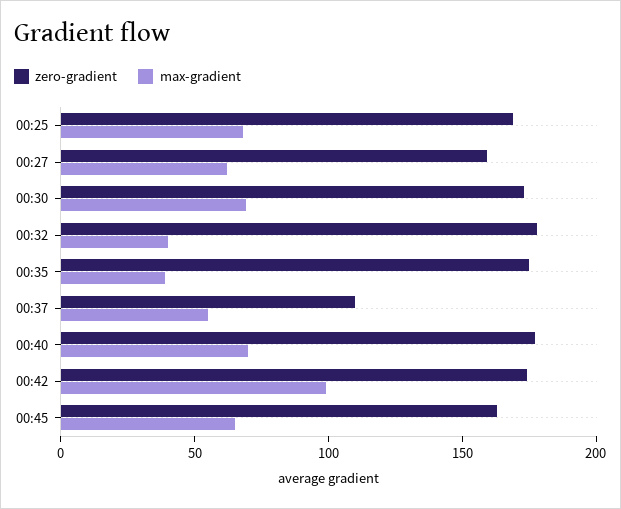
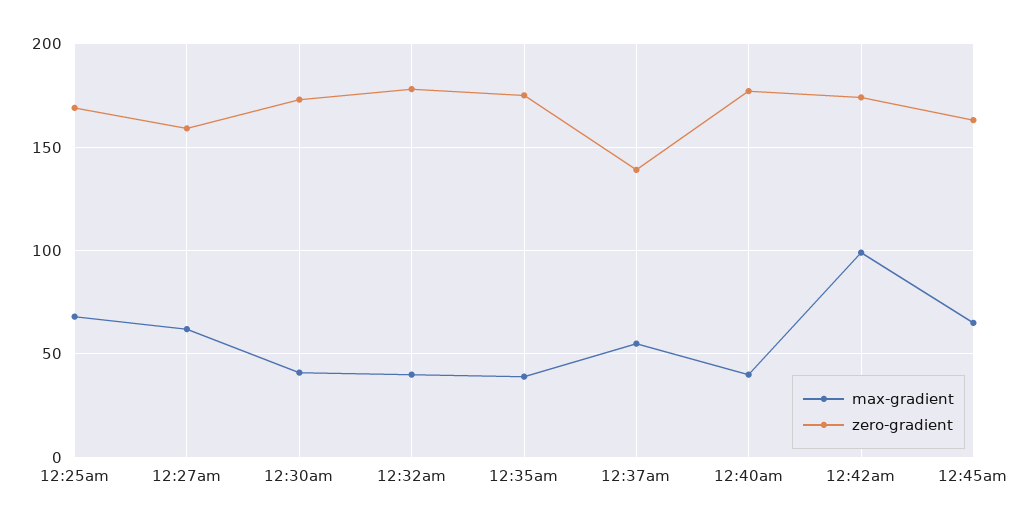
  {
    "zero-gradient": {
      "00:25": 170,
      "00:27": 160,
      "00:30": 175,
      "00:32": 180,
      "00:35": 175,
-     "00:37": 110,
+     "00:37": 140,
      "00:40": 175,
      "00:42": 175,
      "00:45": 165
    },
    "max-gradient": {
      "00:25": 70,
      "00:27": 60,
-     "00:30": 70,
+     "00:30": 40,
      "00:32": 40,
      "00:35": 40,
      "00:37": 55,
-     "00:40": 70,
+     "00:40": 40,
      "00:42": 100,
      "00:45": 65
    }
  }

